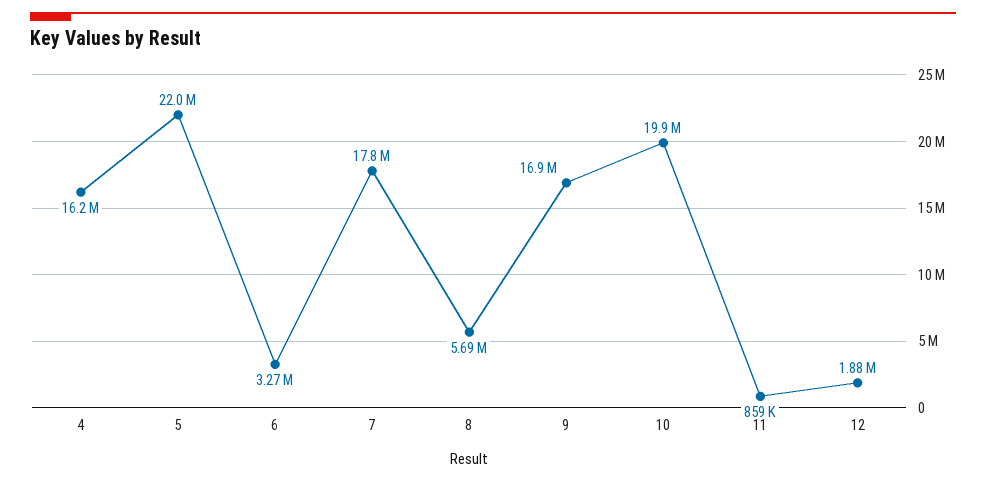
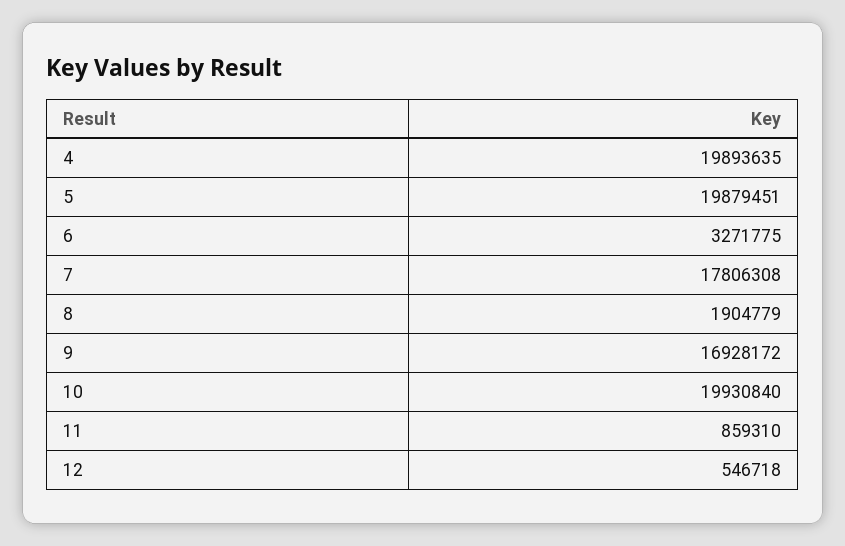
  {
-   "4": 16200000,
+   "4": 19893635,
-   "5": 22000000,
+   "5": 19879451,
    "6": 3271775,
    "7": 17806308,
-   "8": 5690000,
+   "8": 1904779,
    "9": 16928172,
    "10": 19930840,
    "11": 859310,
-   "12": 1880000
+   "12": 546718
  }

